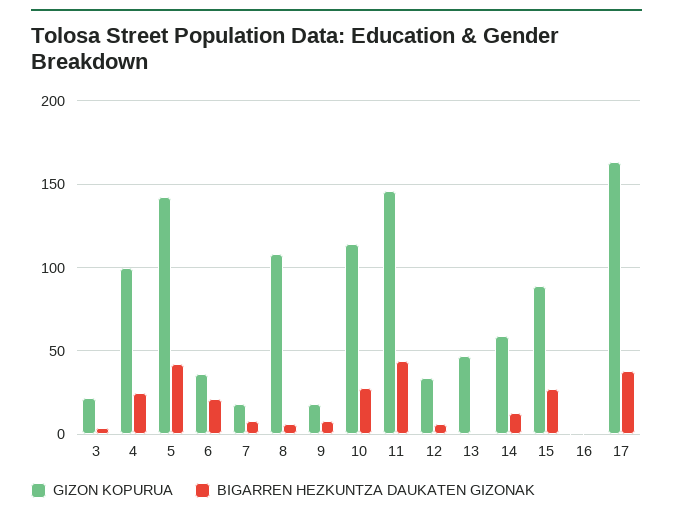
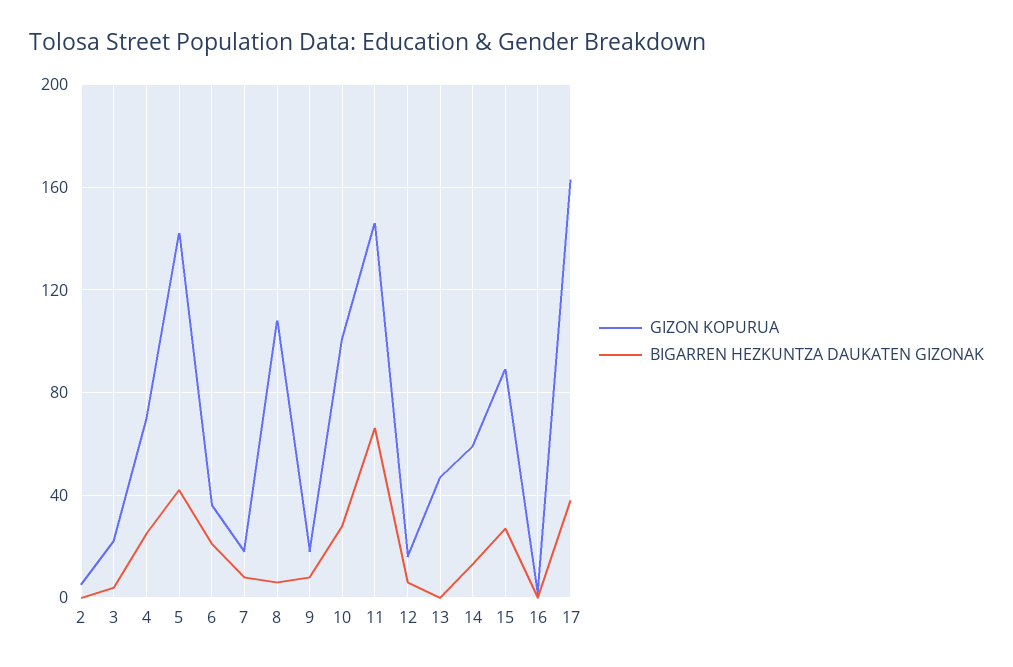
  {
    "GIZON KOPURUA": {
      "3": 20,
-     "4": 100,
+     "4": 70,
      "5": 140,
      "6": 35,
      "7": 20,
      "8": 110,
      "9": 20,
-     "10": 115,
+     "10": 100,
      "11": 145,
-     "12": 35,
+     "12": 15,
      "13": 45,
      "14": 60,
      "15": 90,
      "16": 0,
-     "17": 165
+     "17": 165,
+     "2": 5
    },
    "BIGARREN HEZKUNTZA DAUKATEN GIZONAK": {
      "3": 5,
      "4": 25,
      "5": 40,
      "6": 20,
      "7": 10,
      "8": 5,
      "9": 10,
      "10": 30,
-     "11": 45,
+     "11": 65,
      "12": 5,
      "13": 0,
      "14": 15,
      "15": 25,
      "16": 0,
-     "17": 40
+     "17": 40,
+     "2": 0
    }
  }

